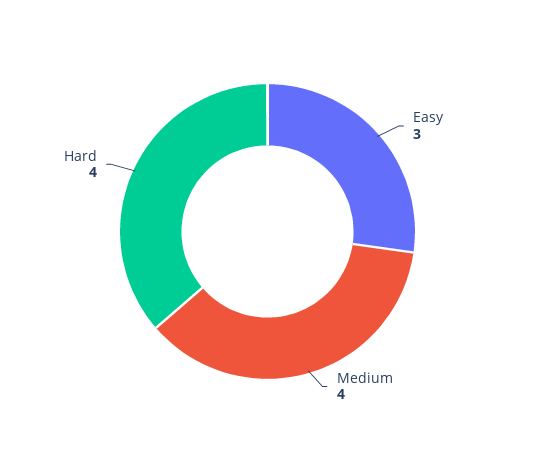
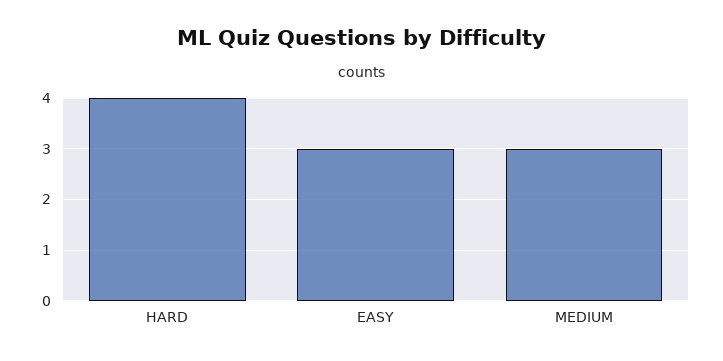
  {
    "Easy": 3,
-   "Medium": 4,
+   "Medium": 3,
    "Hard": 4
  }

